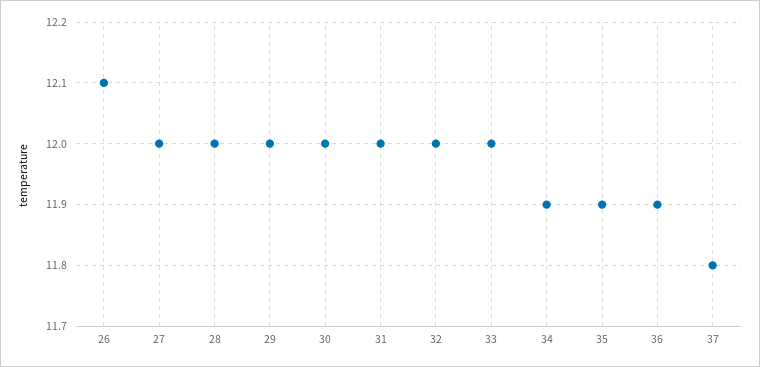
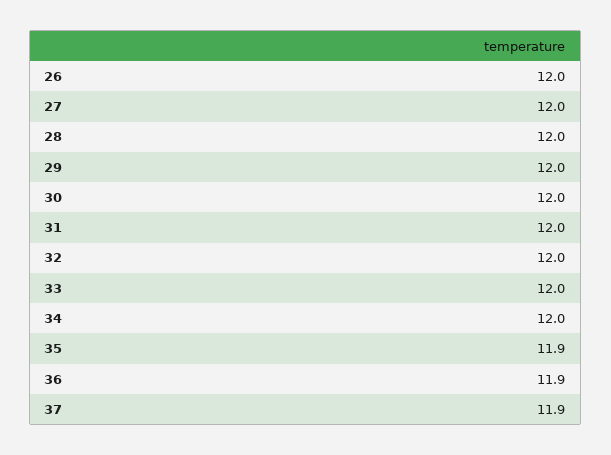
  {
-   "26": 12.1,
+   "26": 12,
    "27": 12,
    "28": 12,
    "29": 12,
    "30": 12,
    "31": 12,
    "32": 12,
    "33": 12,
-   "34": 11.9,
+   "34": 12,
    "35": 11.9,
    "36": 11.9,
-   "37": 11.8
+   "37": 11.9
  }

